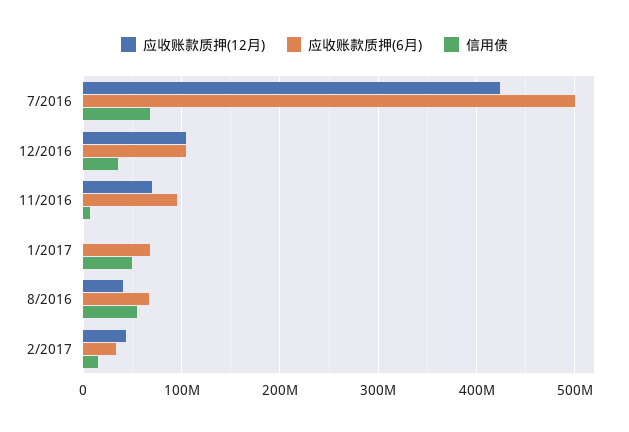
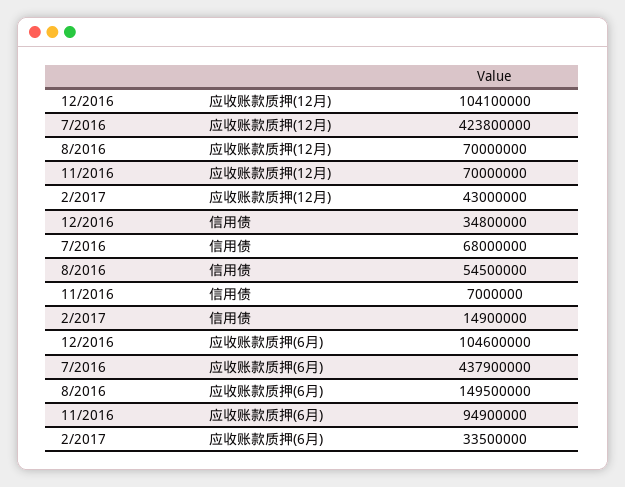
  {
    "应收账款质押(12月)": {
      "7/2016": 423800000,
      "12/2016": 104100000,
      "11/2016": 70000000,
-     "1/2017": 0,
-     "8/2016": 40000000,
+     "8/2016": 70000000,
      "2/2017": 43000000
    },
    "应收账款质押(6月)": {
-     "7/2016": 500000000,
+     "7/2016": 437900000,
      "12/2016": 104600000,
      "11/2016": 94900000,
-     "1/2017": 70000000,
-     "8/2016": 70000000,
+     "8/2016": 149500000,
      "2/2017": 33500000
    },
    "信用债": {
      "7/2016": 68000000,
      "12/2016": 34800000,
      "11/2016": 7000000,
-     "1/2017": 50000000,
      "8/2016": 54500000,
      "2/2017": 14900000
    }
  }

